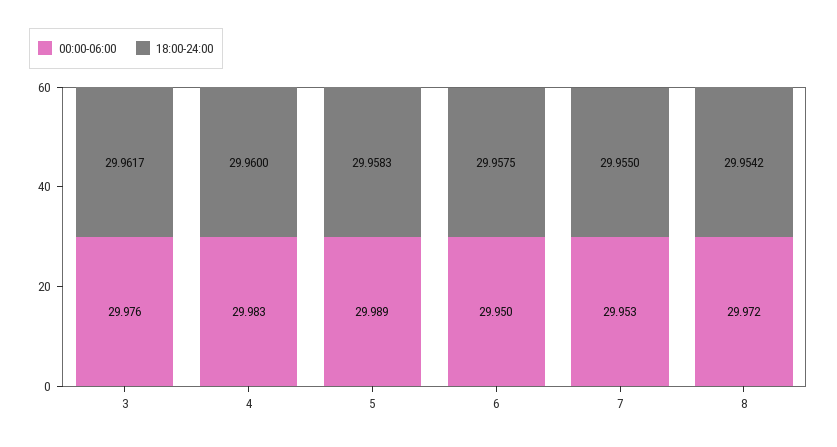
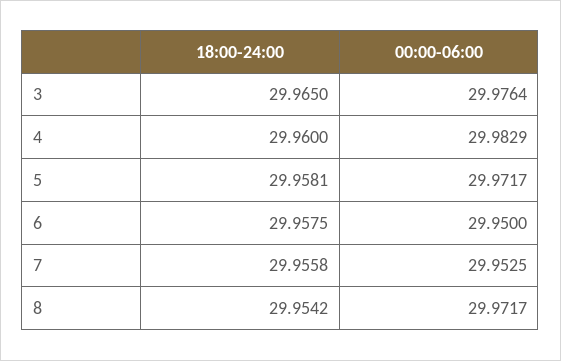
  {
    "00:00-06:00": {
      "3": 29.9764,
      "4": 29.9829,
-     "5": 29.989,
+     "5": 29.9717,
      "6": 29.95,
      "7": 29.9525,
      "8": 29.9717
    },
    "18:00-24:00": {
-     "3": 29.9617,
+     "3": 29.965,
      "4": 29.96,
-     "5": 29.9583,
+     "5": 29.9581,
      "6": 29.9575,
-     "7": 29.955,
+     "7": 29.9558,
      "8": 29.9542
    }
  }

